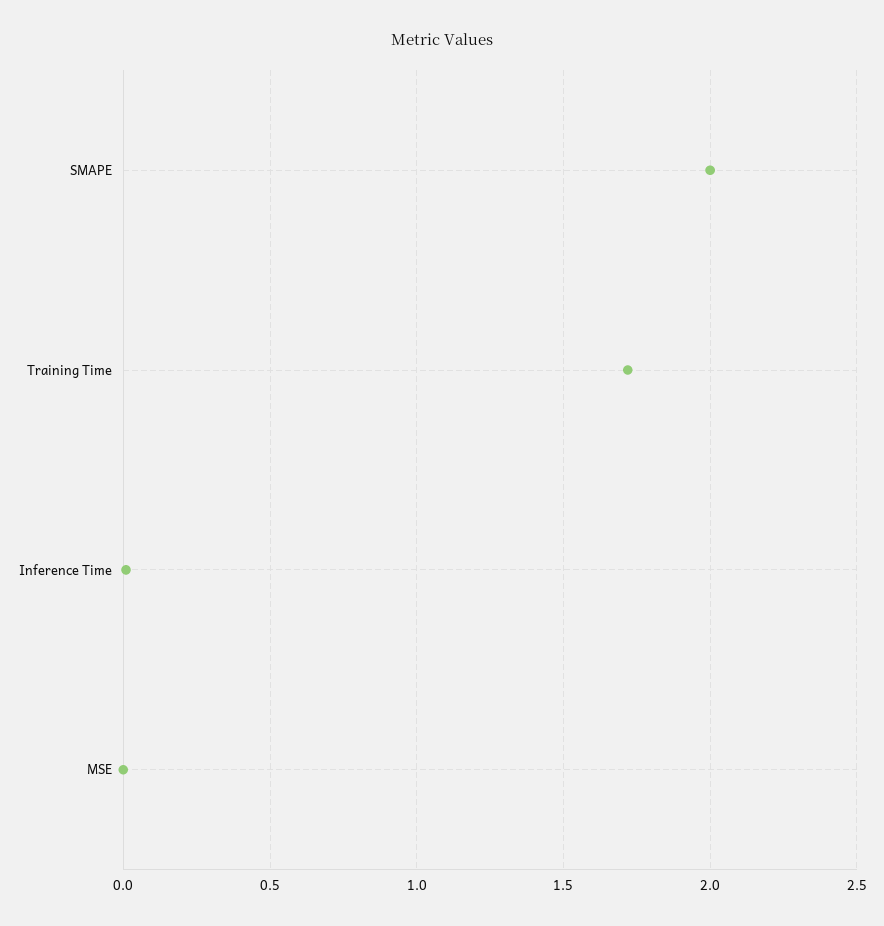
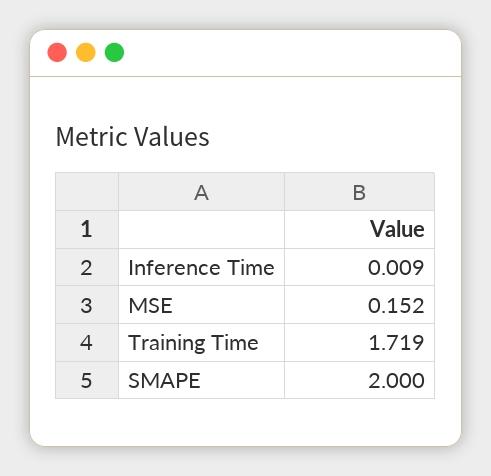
  {
    "SMAPE": 2,
    "Training Time": 1.719,
    "Inference Time": 0.009,
-   "MSE": 0
+   "MSE": 0.152
  }

